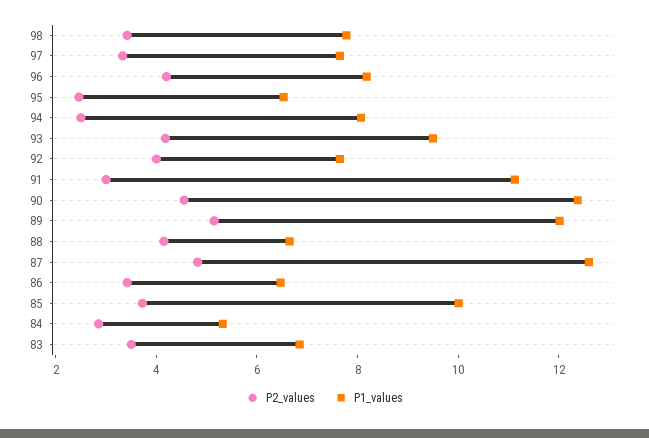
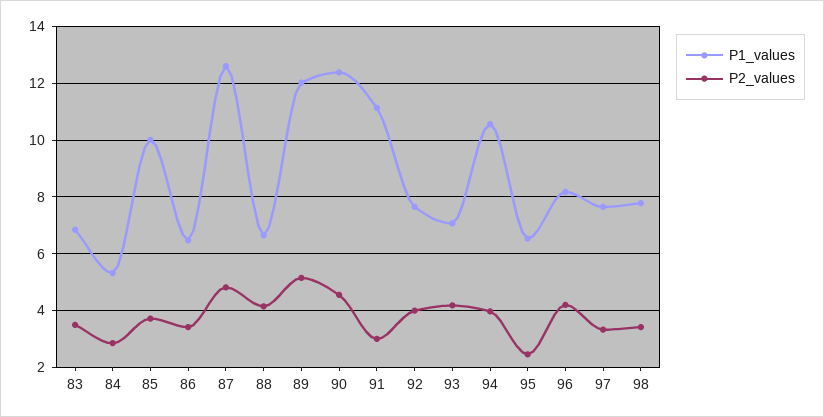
  {
    "P2_values": {
      "98": 3.5,
      "97": 3.25,
      "96": 4.25,
      "95": 2.5,
-     "94": 2.5,
+     "94": 4,
      "93": 4.25,
      "92": 4,
      "91": 3,
      "90": 4.5,
      "89": 5.25,
      "88": 4.25,
      "87": 4.75,
      "86": 3.5,
      "85": 3.75,
      "84": 2.75,
      "83": 3.5
    },
    "P1_values": {
      "98": 7.75,
      "97": 7.75,
      "96": 8.25,
      "95": 6.5,
-     "94": 8,
+     "94": 10.5,
-     "93": 9.5,
+     "93": 7,
      "92": 7.75,
      "91": 11.25,
      "90": 12.5,
      "89": 12,
      "88": 6.75,
      "87": 12.5,
      "86": 6.5,
      "85": 10,
      "84": 5.25,
      "83": 6.75
    }
  }

